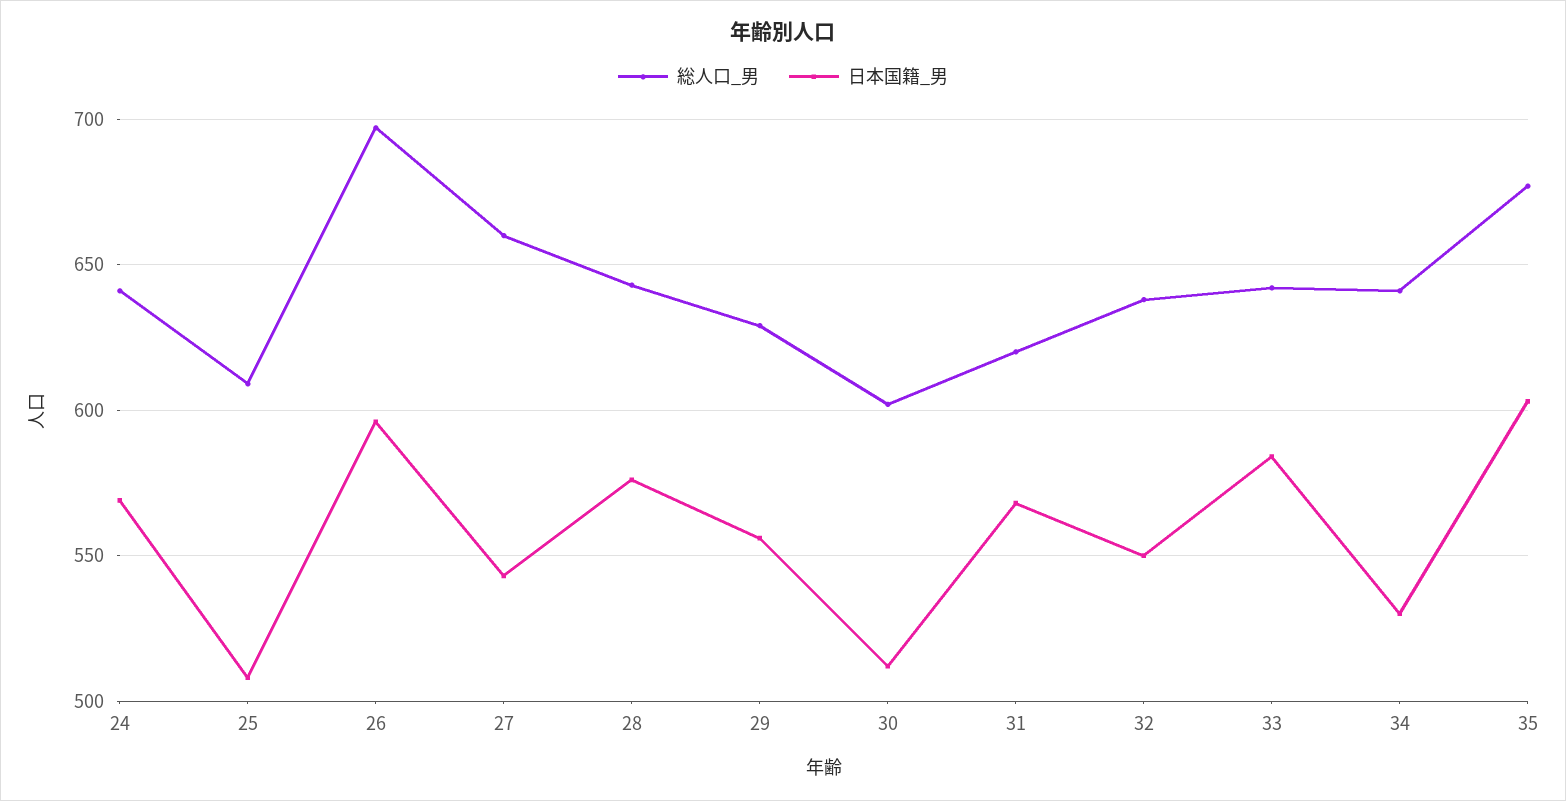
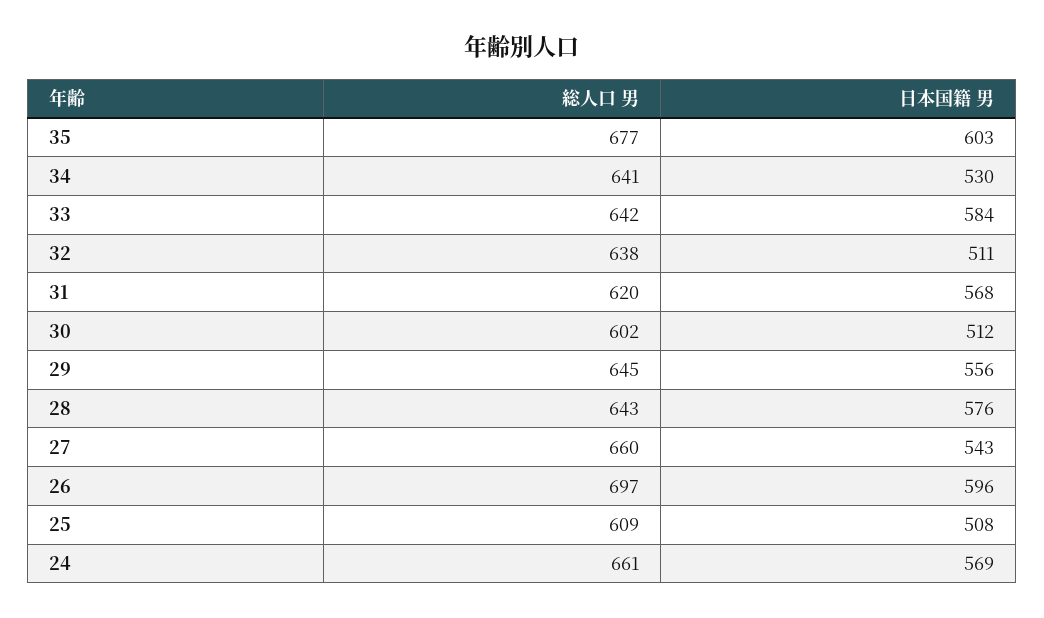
  {
    "総人口_男": {
-     "24": 640,
+     "24": 661,
      "25": 609,
      "26": 697,
      "27": 660,
      "28": 643,
-     "29": 630,
+     "29": 645,
      "30": 602,
      "31": 620,
      "32": 638,
      "33": 642,
      "34": 641,
      "35": 677
    },
    "日本国籍_男": {
      "24": 569,
      "25": 508,
      "26": 596,
      "27": 543,
      "28": 576,
      "29": 556,
      "30": 512,
      "31": 568,
-     "32": 550,
+     "32": 511,
      "33": 584,
      "34": 530,
      "35": 603
    }
  }

